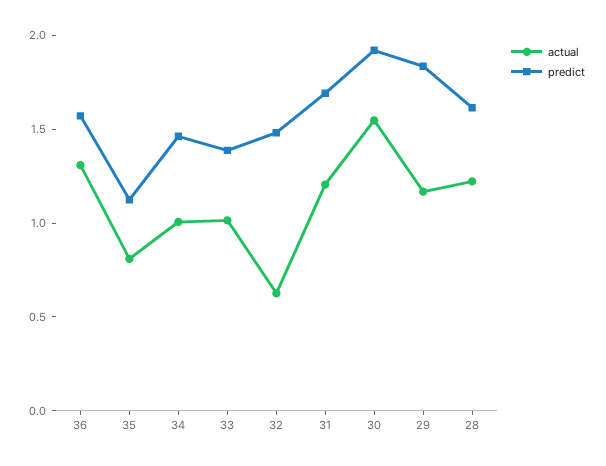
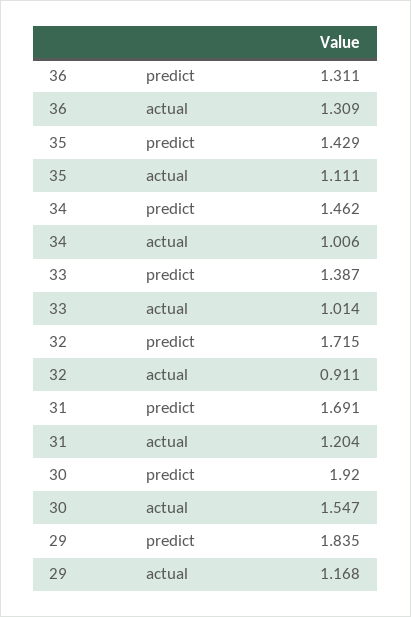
  {
    "actual": {
      "36": 1.309,
-     "35": 0.8,
+     "35": 1.111,
      "34": 1.006,
      "33": 1.014,
-     "32": 0.6,
+     "32": 0.911,
      "31": 1.204,
      "30": 1.547,
-     "29": 1.168,
+     "29": 1.168
-     "28": 1.2
    },
    "predict": {
-     "36": 1.6,
+     "36": 1.311,
-     "35": 1.1,
+     "35": 1.429,
      "34": 1.462,
      "33": 1.387,
-     "32": 1.5,
+     "32": 1.715,
      "31": 1.691,
      "30": 1.92,
-     "29": 1.835,
+     "29": 1.835
-     "28": 1.6
    }
  }

